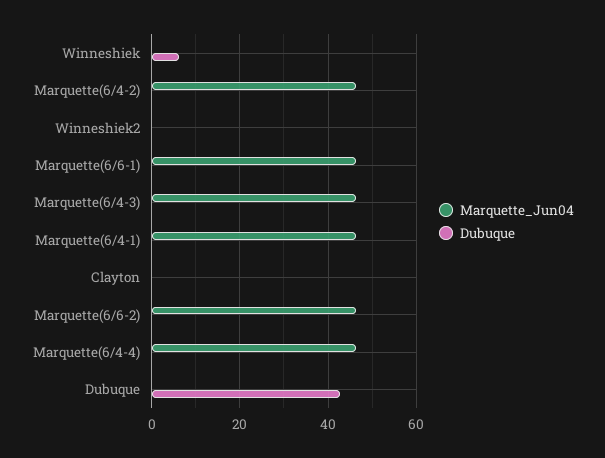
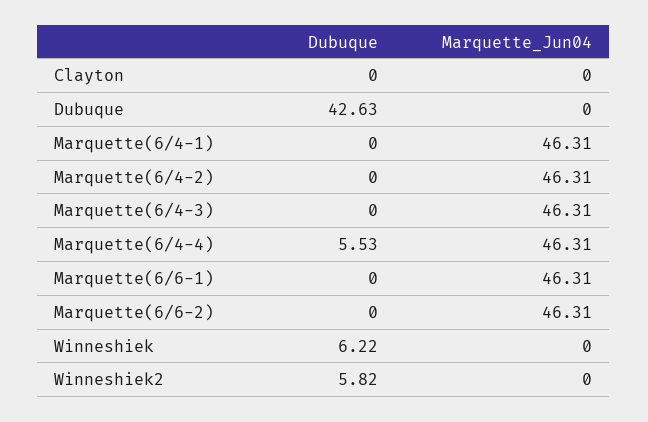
  {
    "Marquette_Jun04": {
      "Winneshiek": 0,
      "Marquette(6/4-2)": 46.31,
      "Winneshiek2": 0,
      "Marquette(6/6-1)": 46.31,
      "Marquette(6/4-3)": 46.31,
      "Marquette(6/4-1)": 46.31,
      "Clayton": 0,
      "Marquette(6/6-2)": 46.31,
      "Marquette(6/4-4)": 46.31,
      "Dubuque": 0
    },
    "Dubuque": {
      "Winneshiek": 6.22,
      "Marquette(6/4-2)": 0,
-     "Winneshiek2": 0,
+     "Winneshiek2": 5.82,
      "Marquette(6/6-1)": 0,
      "Marquette(6/4-3)": 0,
      "Marquette(6/4-1)": 0,
      "Clayton": 0,
      "Marquette(6/6-2)": 0,
-     "Marquette(6/4-4)": 0,
+     "Marquette(6/4-4)": 5.53,
      "Dubuque": 42.63
    }
  }

